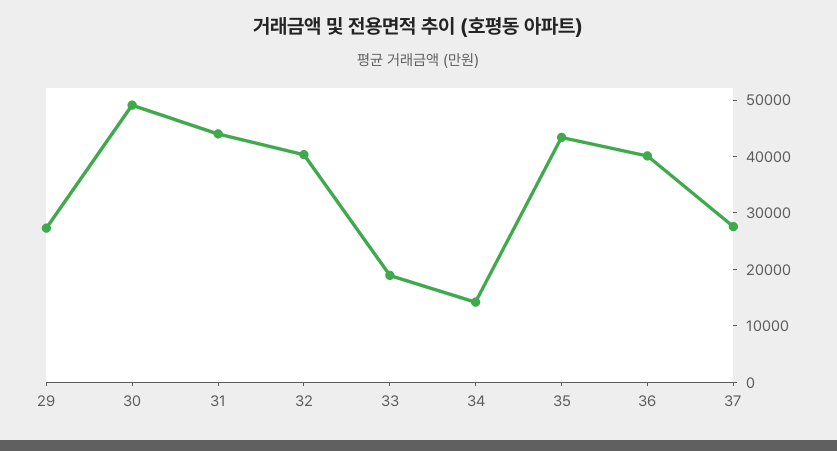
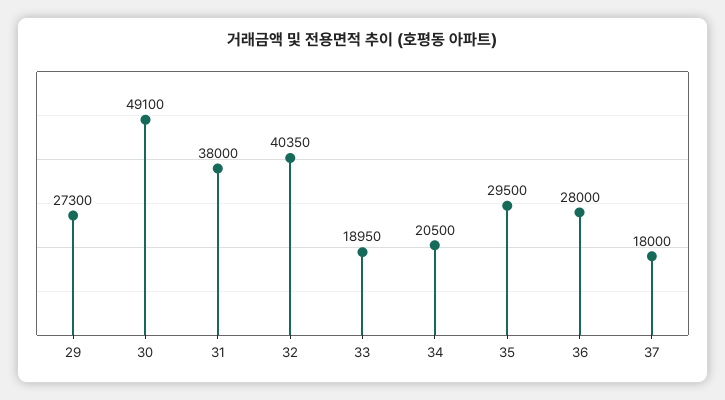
  {
    "29": 27300,
    "30": 49100,
-   "31": 44000,
+   "31": 38000,
    "32": 40350,
    "33": 18950,
-   "34": 14000,
+   "34": 20500,
-   "35": 44000,
+   "35": 29500,
-   "36": 40000,
+   "36": 28000,
-   "37": 28000
+   "37": 18000
  }

